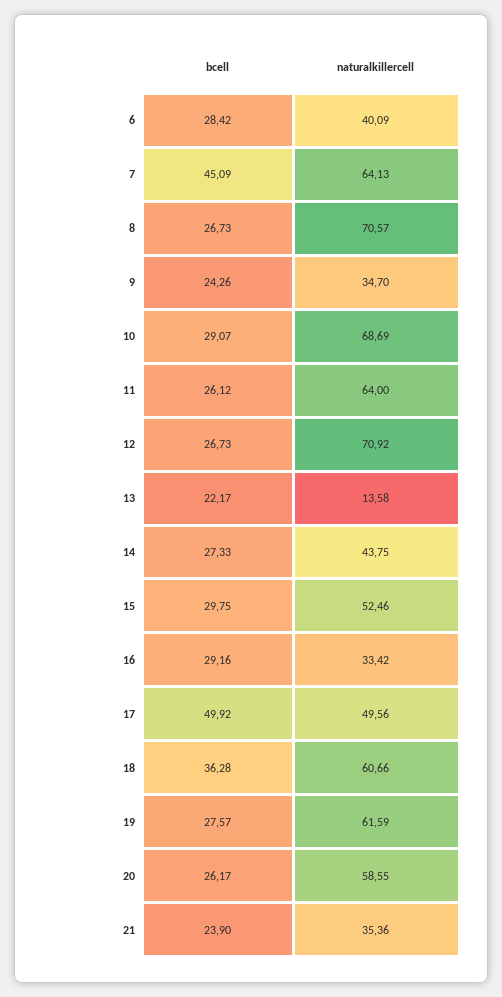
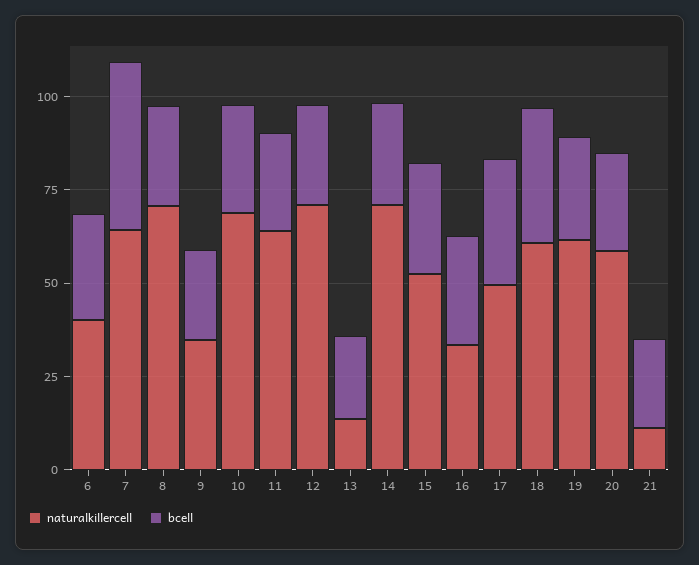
  {
    "bcell": {
      "6": 28.42,
      "7": 45.09,
      "8": 26.73,
      "9": 24.26,
      "10": 29.07,
      "11": 26.12,
      "12": 26.73,
      "13": 22.17,
      "14": 27.33,
      "15": 29.75,
      "16": 29.16,
-     "17": 49.92,
+     "17": 35,
      "18": 36.28,
      "19": 27.57,
      "20": 26.17,
      "21": 23.9
    },
    "naturalkillercell": {
      "6": 40.09,
      "7": 64.13,
      "8": 70.57,
      "9": 34.7,
      "10": 68.69,
      "11": 64,
      "12": 70.92,
      "13": 13.58,
-     "14": 43.75,
+     "14": 70,
      "15": 52.46,
      "16": 33.42,
      "17": 49.56,
      "18": 60.66,
      "19": 61.59,
      "20": 58.55,
-     "21": 35.36
+     "21": 10
    }
  }

